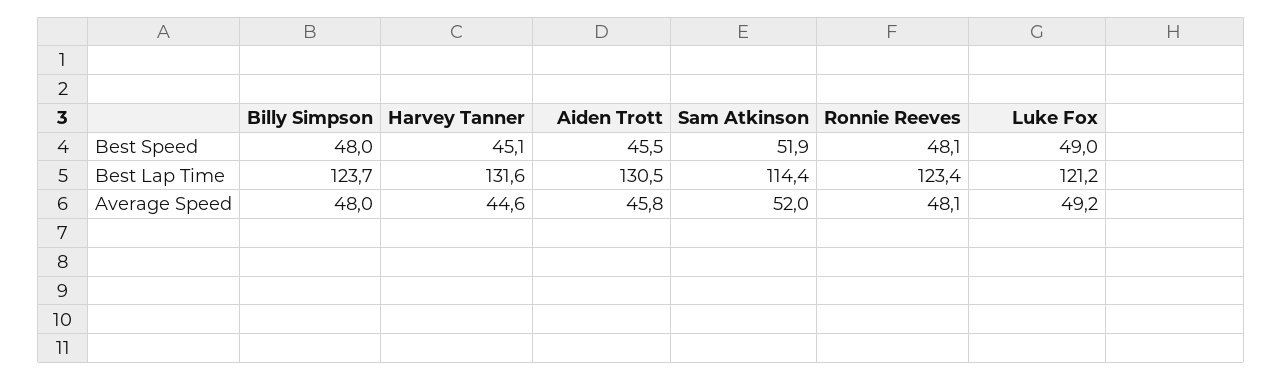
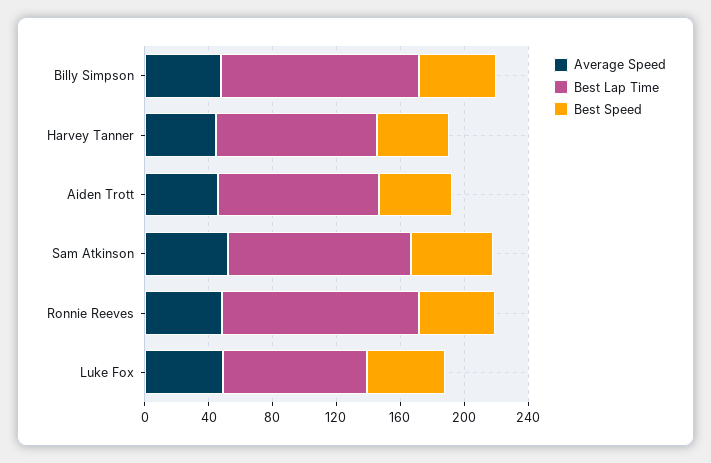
  {
    "Best Speed": {
      "Billy Simpson": 48,
      "Harvey Tanner": 45.1,
      "Aiden Trott": 45.5,
      "Sam Atkinson": 51.9,
      "Ronnie Reeves": 48.1,
      "Luke Fox": 49
    },
    "Best Lap Time": {
      "Billy Simpson": 123.7,
-     "Harvey Tanner": 131.6,
+     "Harvey Tanner": 100,
-     "Aiden Trott": 130.5,
+     "Aiden Trott": 100,
      "Sam Atkinson": 114.4,
      "Ronnie Reeves": 123.4,
-     "Luke Fox": 121.2
+     "Luke Fox": 90
    },
    "Average Speed": {
      "Billy Simpson": 48,
      "Harvey Tanner": 44.6,
      "Aiden Trott": 45.8,
      "Sam Atkinson": 52,
      "Ronnie Reeves": 48.1,
      "Luke Fox": 49.2
    }
  }

